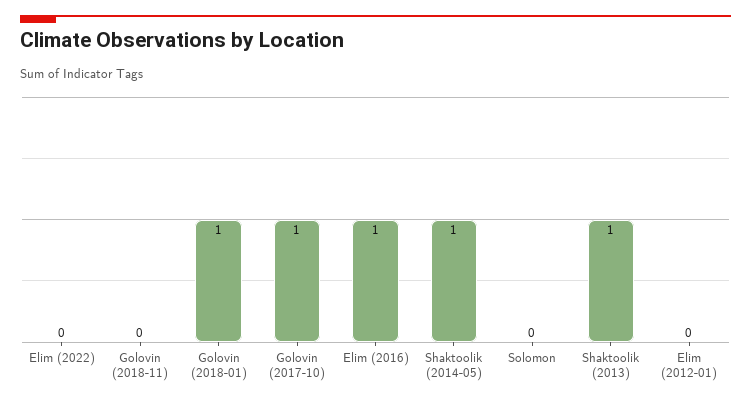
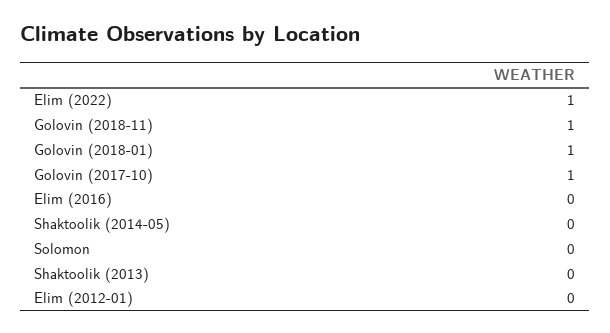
  {
-   "Elim (2022)": 0,
+   "Elim (2022)": 1,
-   "Golovin (2018-11)": 0,
+   "Golovin (2018-11)": 1,
    "Golovin (2018-01)": 1,
    "Golovin (2017-10)": 1,
-   "Elim (2016)": 1,
+   "Elim (2016)": 0,
-   "Shaktoolik (2014-05)": 1,
+   "Shaktoolik (2014-05)": 0,
    "Solomon": 0,
-   "Shaktoolik (2013)": 1,
+   "Shaktoolik (2013)": 0,
    "Elim (2012-01)": 0
  }

